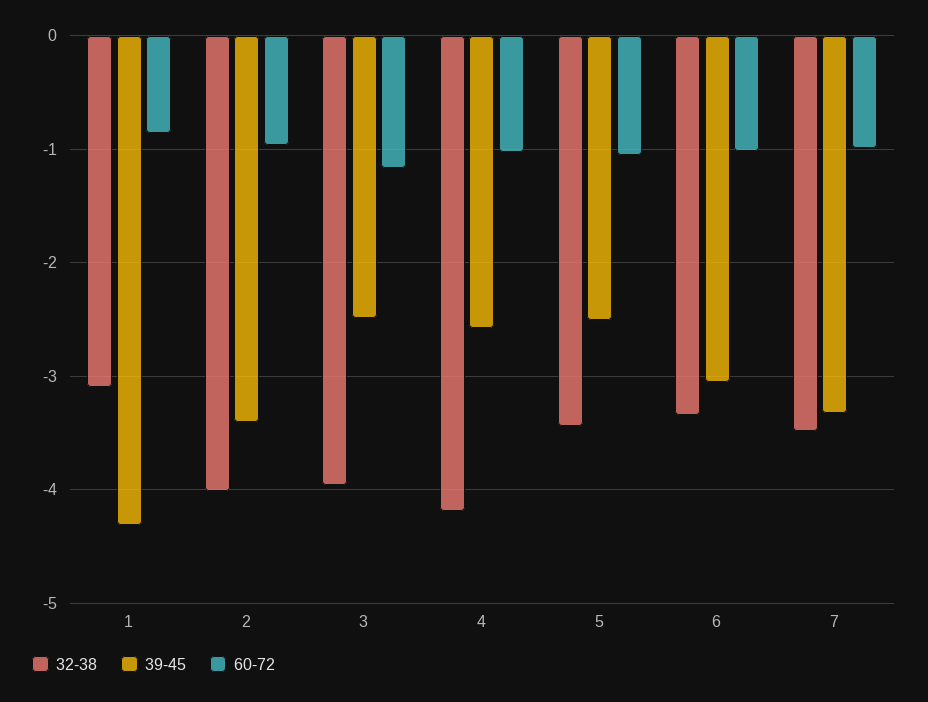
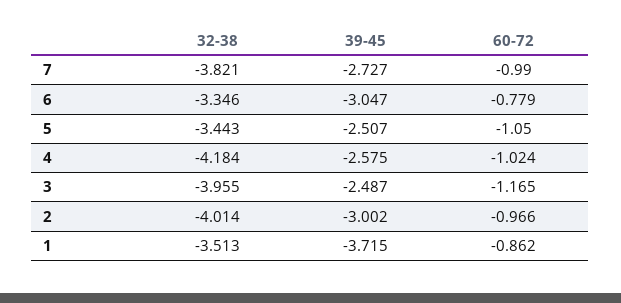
  {
    "32-38": {
-     "1": -3.1,
+     "1": -3.513,
      "2": -4.014,
      "3": -3.955,
      "4": -4.184,
      "5": -3.443,
      "6": -3.346,
-     "7": -3.5
+     "7": -3.821
    },
    "39-45": {
-     "1": -4.3,
+     "1": -3.715,
-     "2": -3.4,
+     "2": -3.002,
      "3": -2.487,
      "4": -2.575,
      "5": -2.507,
      "6": -3.047,
-     "7": -3.3
+     "7": -2.727
    },
    "60-72": {
      "1": -0.862,
      "2": -0.966,
      "3": -1.165,
      "4": -1.024,
      "5": -1.05,
-     "6": -1,
+     "6": -0.779,
      "7": -0.99
    }
  }

